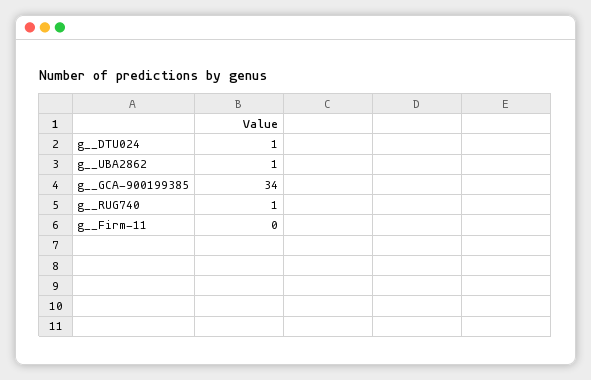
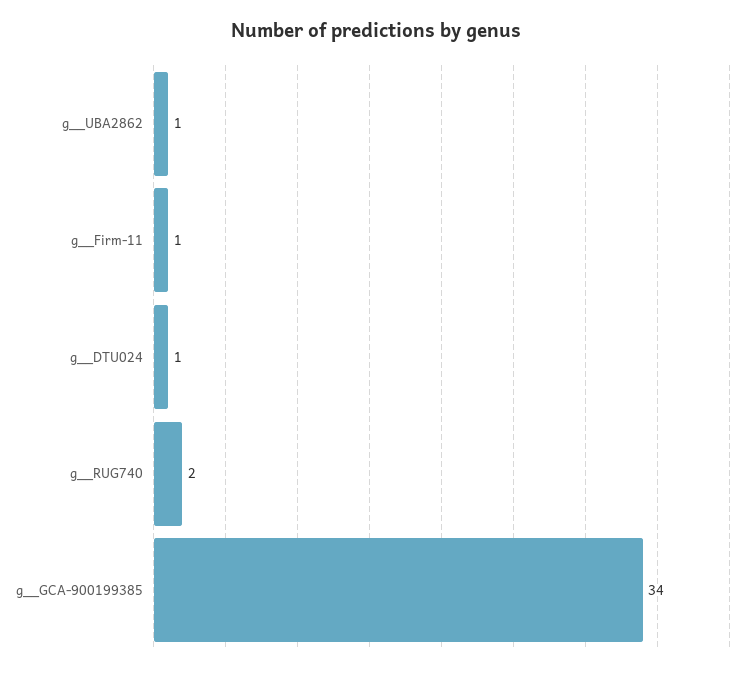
  {
    "g__DTU024": 1,
    "g__UBA2862": 1,
    "g__GCA-900199385": 34,
-   "g__RUG740": 1,
+   "g__RUG740": 2,
-   "g__Firm-11": 0
+   "g__Firm-11": 1
  }

